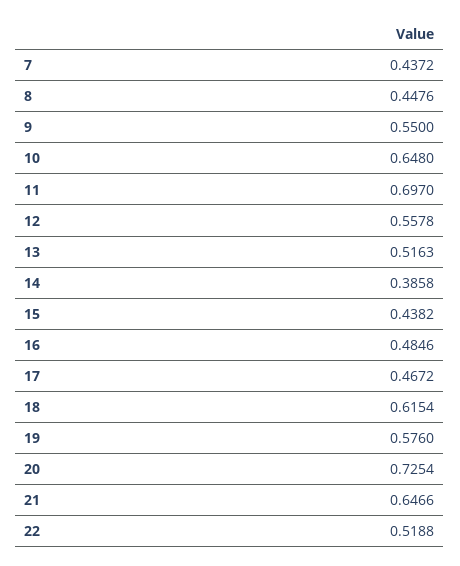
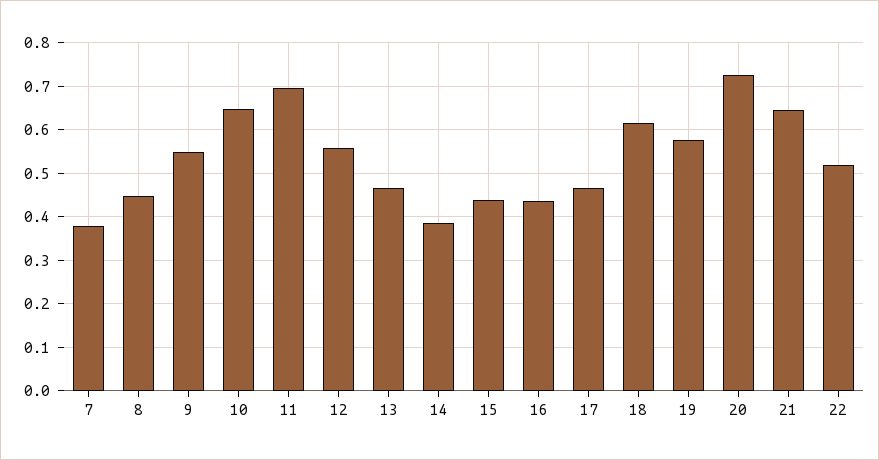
  {
-   "7": 0.4372,
+   "7": 0.38,
    "8": 0.4476,
    "9": 0.55,
    "10": 0.648,
    "11": 0.697,
    "12": 0.5578,
-   "13": 0.5163,
+   "13": 0.46,
    "14": 0.3858,
    "15": 0.4382,
-   "16": 0.4846,
+   "16": 0.44,
    "17": 0.4672,
    "18": 0.6154,
    "19": 0.576,
    "20": 0.7254,
    "21": 0.6466,
    "22": 0.5188
  }

